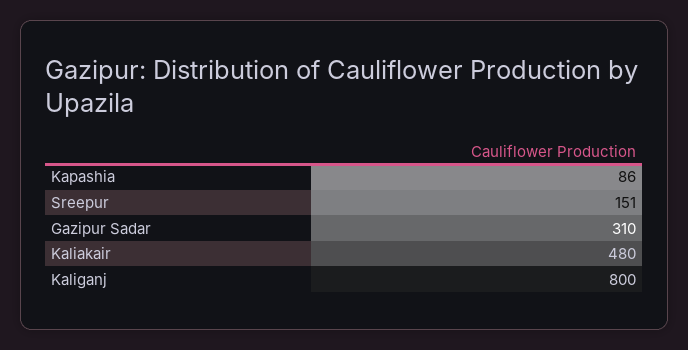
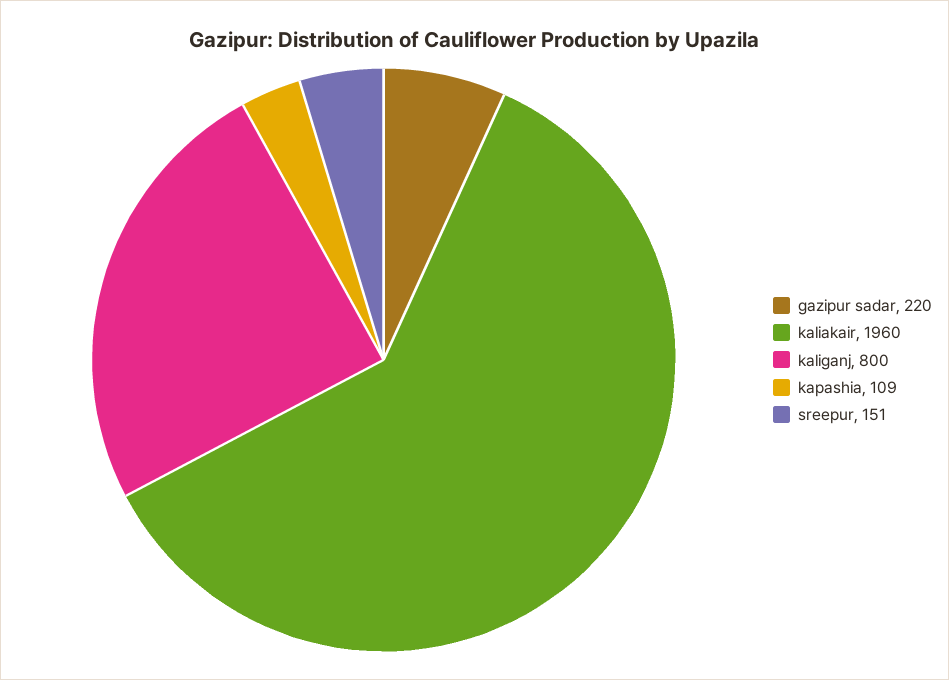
  {
-   "Kapashia": 86,
+   "Kapashia": 109,
    "Sreepur": 151,
-   "Gazipur Sadar": 310,
+   "Gazipur Sadar": 220,
-   "Kaliakair": 480,
+   "Kaliakair": 1960,
    "Kaliganj": 800
  }

